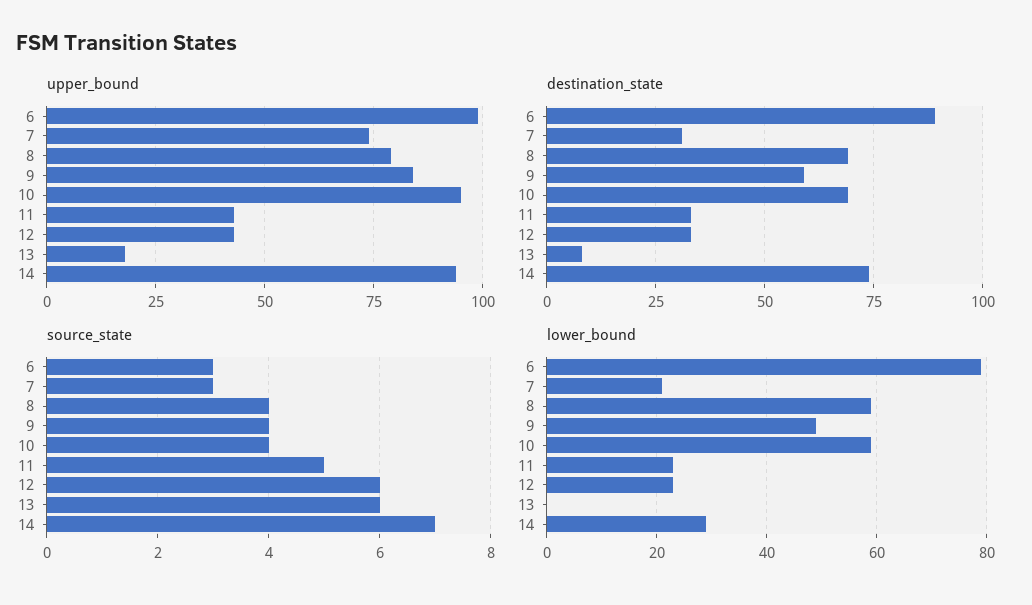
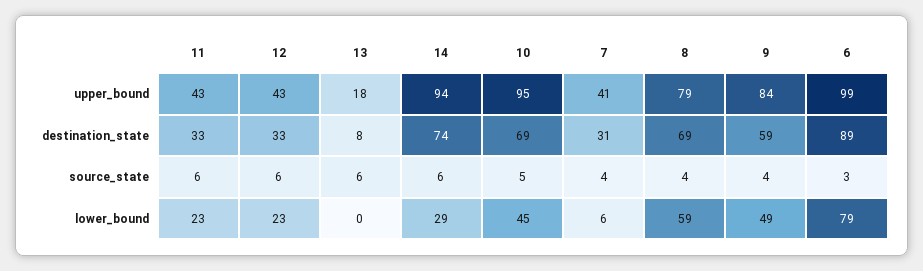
  {
    "upper_bound": {
      "6": 99,
-     "7": 75,
+     "7": 41,
      "8": 79,
      "9": 84,
      "10": 95,
      "11": 43,
      "12": 43,
      "13": 18,
      "14": 94
    },
    "destination_state": {
      "6": 89,
      "7": 31,
      "8": 69,
      "9": 59,
      "10": 69,
      "11": 33,
      "12": 33,
      "13": 8,
      "14": 74
    },
    "source_state": {
      "6": 3,
-     "7": 3,
+     "7": 4,
      "8": 4,
      "9": 4,
-     "10": 4,
+     "10": 5,
-     "11": 5,
+     "11": 6,
      "12": 6,
      "13": 6,
-     "14": 7
+     "14": 6
    },
    "lower_bound": {
      "6": 79,
-     "7": 20,
+     "7": 6,
      "8": 59,
      "9": 49,
-     "10": 60,
+     "10": 45,
      "11": 23,
      "12": 23,
      "13": 0,
      "14": 29
    }
  }

